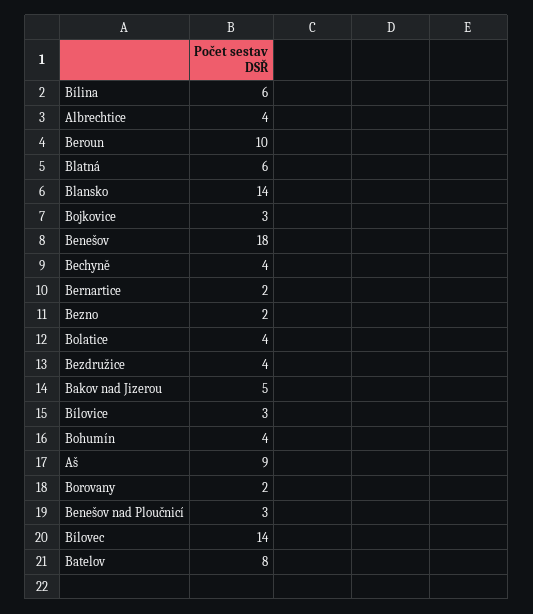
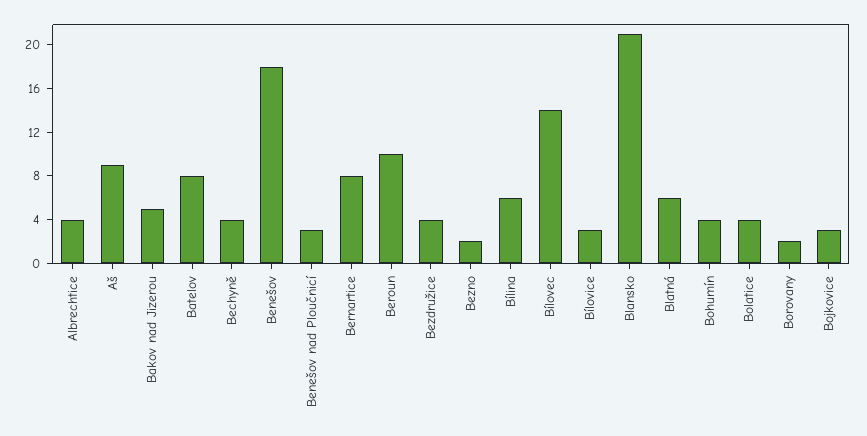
  {
    "Bílina": 6,
    "Albrechtice": 4,
    "Beroun": 10,
    "Blatná": 6,
-   "Blansko": 14,
+   "Blansko": 21,
    "Bojkovice": 3,
    "Benešov": 18,
    "Bechyně": 4,
-   "Bernartice": 2,
+   "Bernartice": 8,
    "Bezno": 2,
    "Bolatice": 4,
    "Bezdružice": 4,
    "Bakov nad Jizerou": 5,
    "Bílovice": 3,
    "Bohumín": 4,
    "Aš": 9,
    "Borovany": 2,
    "Benešov nad Ploučnicí": 3,
    "Bílovec": 14,
    "Batelov": 8
  }

